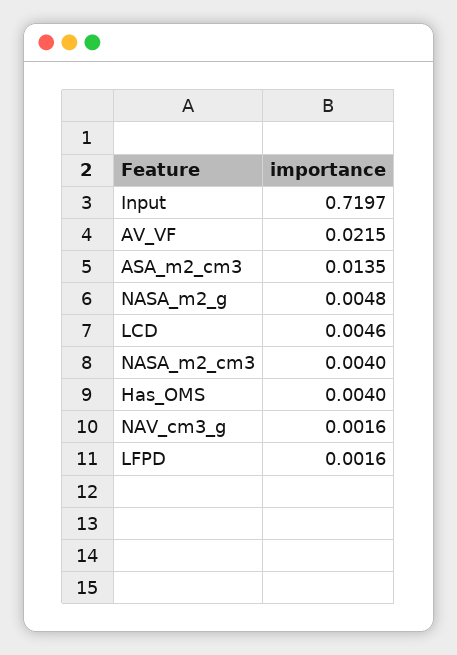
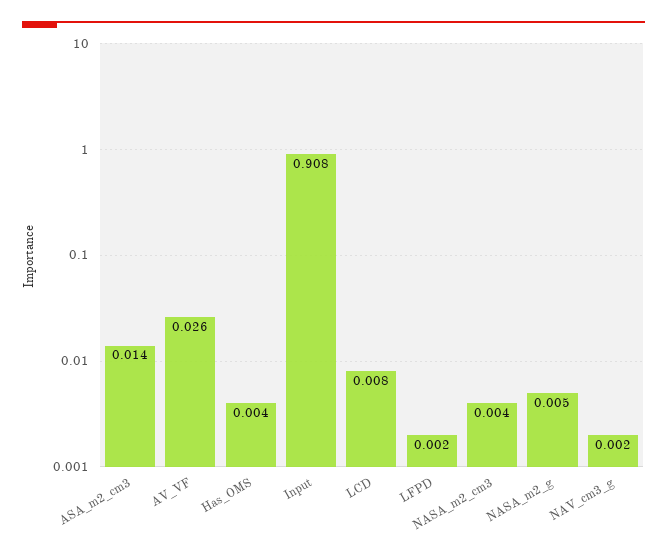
  {
-   "Input": 0.7197,
+   "Input": 0.908,
-   "AV_VF": 0.0215,
+   "AV_VF": 0.026,
    "ASA_m2_cm3": 0.0135,
    "NASA_m2_g": 0.0048,
-   "LCD": 0.0046,
+   "LCD": 0.008,
    "NASA_m2_cm3": 0.004,
    "Has_OMS": 0.004,
    "NAV_cm3_g": 0.0016,
    "LFPD": 0.0016
  }

